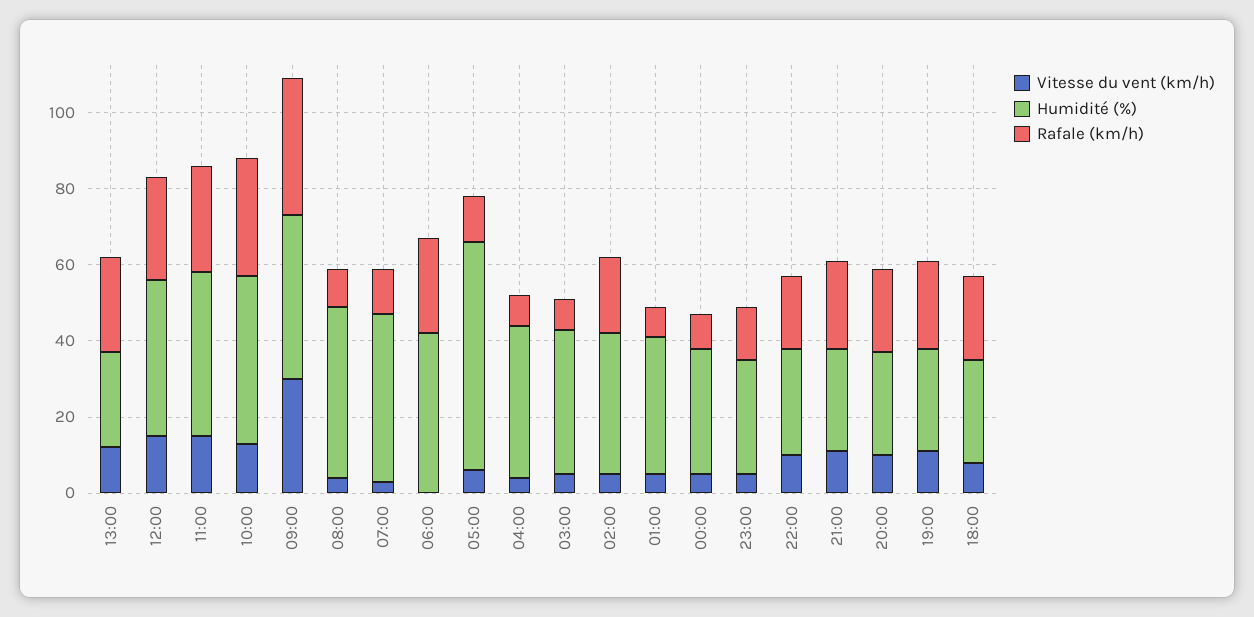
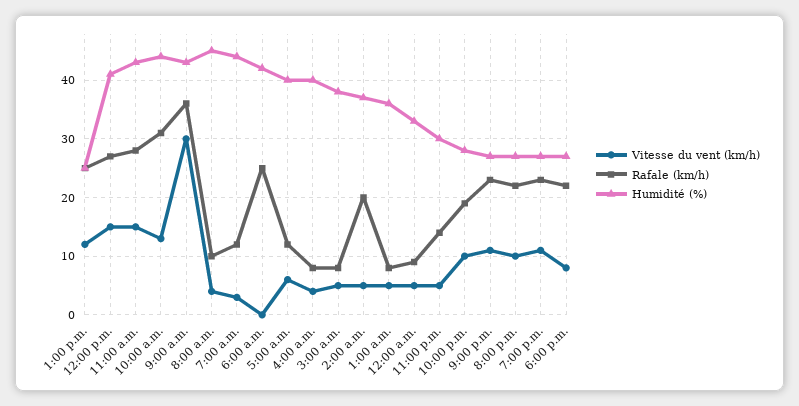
  {
    "Vitesse du vent (km/h)": {
      "13:00": 10,
      "12:00": 15,
      "11:00": 15,
      "10:00": 15,
      "09:00": 30,
      "08:00": 5,
      "07:00": 5,
      "06:00": 0,
      "05:00": 5,
      "04:00": 5,
      "03:00": 5,
      "02:00": 5,
      "01:00": 5,
      "00:00": 5,
      "23:00": 5,
      "22:00": 10,
      "21:00": 10,
      "20:00": 10,
      "19:00": 10,
      "18:00": 10
    },
    "Humidité (%)": {
      "13:00": 25,
      "12:00": 40,
      "11:00": 45,
      "10:00": 45,
      "09:00": 45,
      "08:00": 45,
      "07:00": 45,
      "06:00": 40,
-     "05:00": 60,
+     "05:00": 40,
      "04:00": 40,
      "03:00": 40,
      "02:00": 35,
      "01:00": 35,
      "00:00": 35,
      "23:00": 30,
      "22:00": 30,
      "21:00": 25,
      "20:00": 25,
      "19:00": 25,
      "18:00": 25
    },
    "Rafale (km/h)": {
      "13:00": 25,
      "12:00": 25,
      "11:00": 30,
      "10:00": 30,
      "09:00": 35,
      "08:00": 10,
      "07:00": 10,
      "06:00": 25,
      "05:00": 10,
      "04:00": 10,
      "03:00": 10,
      "02:00": 20,
      "01:00": 10,
      "00:00": 10,
      "23:00": 15,
      "22:00": 20,
      "21:00": 25,
      "20:00": 20,
      "19:00": 25,
      "18:00": 20
    }
  }

